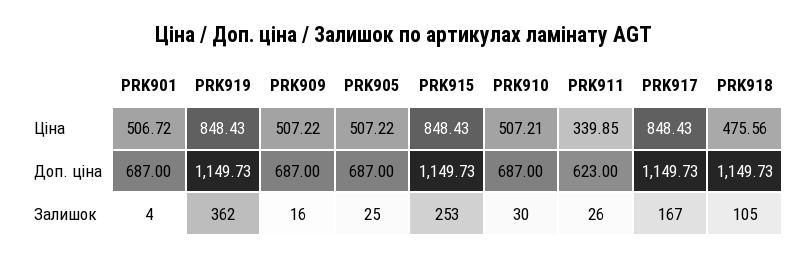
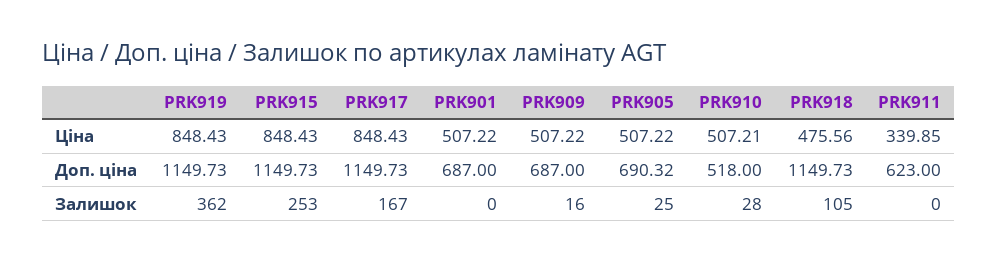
  {
    "PRK901": {
-     "Ціна": 506.72,
+     "Ціна": 507.22,
      "Доп. ціна": 687,
-     "Залишок": 4
+     "Залишок": 0
    },
    "PRK919": {
      "Ціна": 848.43,
      "Доп. ціна": 1149.73,
      "Залишок": 362
    },
    "PRK909": {
      "Ціна": 507.22,
      "Доп. ціна": 687,
      "Залишок": 16
    },
    "PRK905": {
      "Ціна": 507.22,
-     "Доп. ціна": 687,
+     "Доп. ціна": 690.32,
      "Залишок": 25
    },
    "PRK915": {
      "Ціна": 848.43,
      "Доп. ціна": 1149.73,
      "Залишок": 253
    },
    "PRK910": {
      "Ціна": 507.21,
-     "Доп. ціна": 687,
+     "Доп. ціна": 518,
-     "Залишок": 30
+     "Залишок": 28
    },
    "PRK911": {
      "Ціна": 339.85,
      "Доп. ціна": 623,
-     "Залишок": 26
+     "Залишок": 0
    },
    "PRK917": {
      "Ціна": 848.43,
      "Доп. ціна": 1149.73,
      "Залишок": 167
    },
    "PRK918": {
      "Ціна": 475.56,
      "Доп. ціна": 1149.73,
      "Залишок": 105
    }
  }

